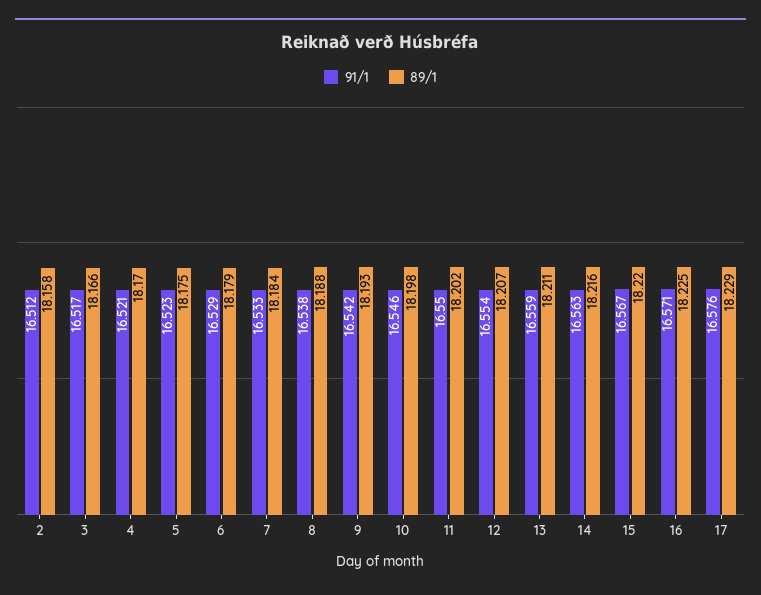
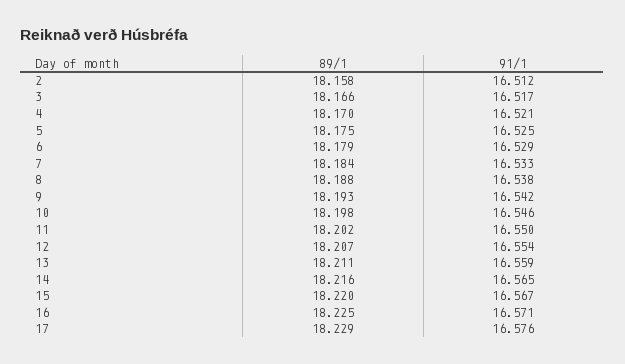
  {
    "91/1": {
      "2": 16.512,
      "3": 16.517,
      "4": 16.521,
-     "5": 16.523,
+     "5": 16.525,
      "6": 16.529,
      "7": 16.533,
      "8": 16.538,
      "9": 16.542,
      "10": 16.546,
      "11": 16.55,
      "12": 16.554,
      "13": 16.559,
-     "14": 16.563,
+     "14": 16.565,
      "15": 16.567,
      "16": 16.571,
      "17": 16.576
    },
    "89/1": {
      "2": 18.158,
      "3": 18.166,
      "4": 18.17,
      "5": 18.175,
      "6": 18.179,
      "7": 18.184,
      "8": 18.188,
      "9": 18.193,
      "10": 18.198,
      "11": 18.202,
      "12": 18.207,
      "13": 18.211,
      "14": 18.216,
      "15": 18.22,
      "16": 18.225,
      "17": 18.229
    }
  }

